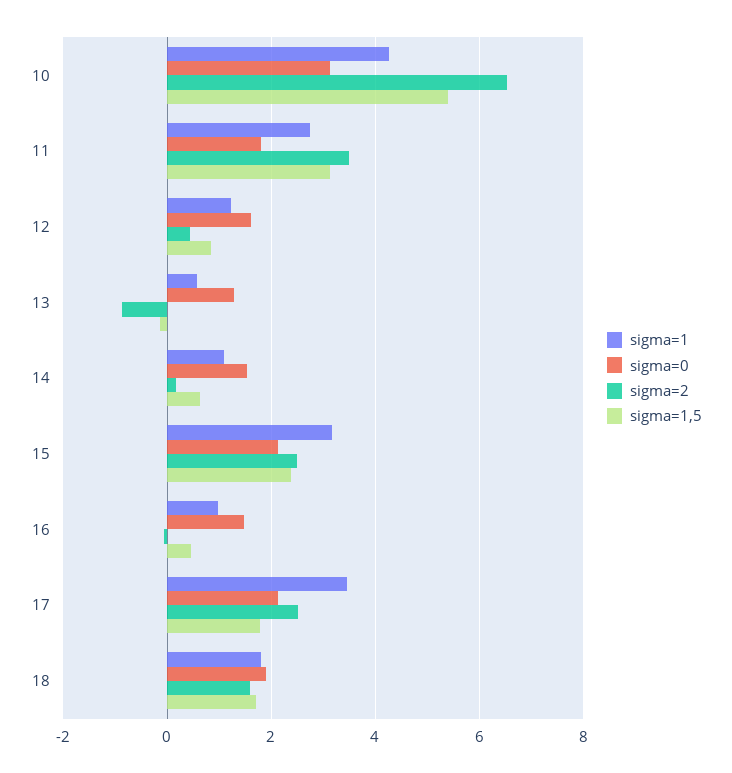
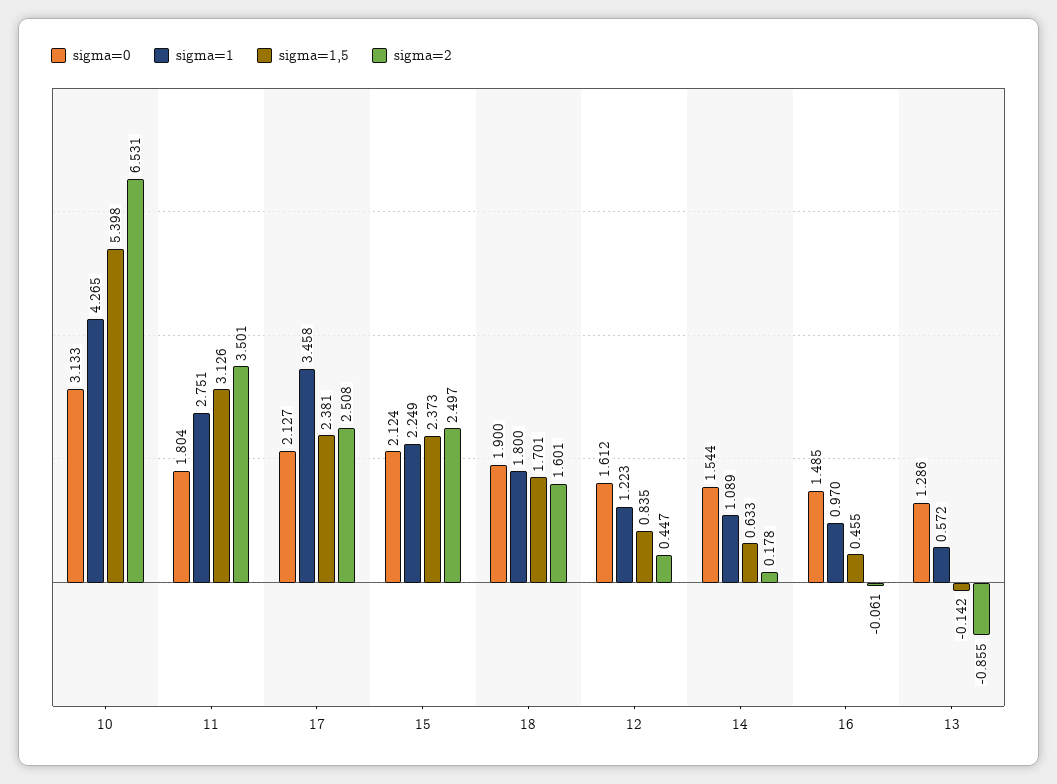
  {
    "sigma=1": {
      "10": 4.265,
      "11": 2.751,
      "12": 1.223,
      "13": 0.572,
      "14": 1.089,
-     "15": 3.2,
+     "15": 2.249,
      "16": 0.97,
      "17": 3.458,
      "18": 1.8
    },
    "sigma=0": {
      "10": 3.133,
      "11": 1.804,
      "12": 1.612,
      "13": 1.286,
      "14": 1.544,
      "15": 2.124,
      "16": 1.485,
      "17": 2.127,
      "18": 1.9
    },
    "sigma=2": {
      "10": 6.531,
      "11": 3.501,
      "12": 0.447,
      "13": -0.855,
      "14": 0.178,
      "15": 2.497,
      "16": -0.061,
      "17": 2.508,
      "18": 1.601
    },
    "sigma=1,5": {
      "10": 5.398,
      "11": 3.126,
      "12": 0.835,
      "13": -0.142,
      "14": 0.633,
      "15": 2.373,
      "16": 0.455,
-     "17": 1.8,
+     "17": 2.381,
      "18": 1.701
    }
  }

